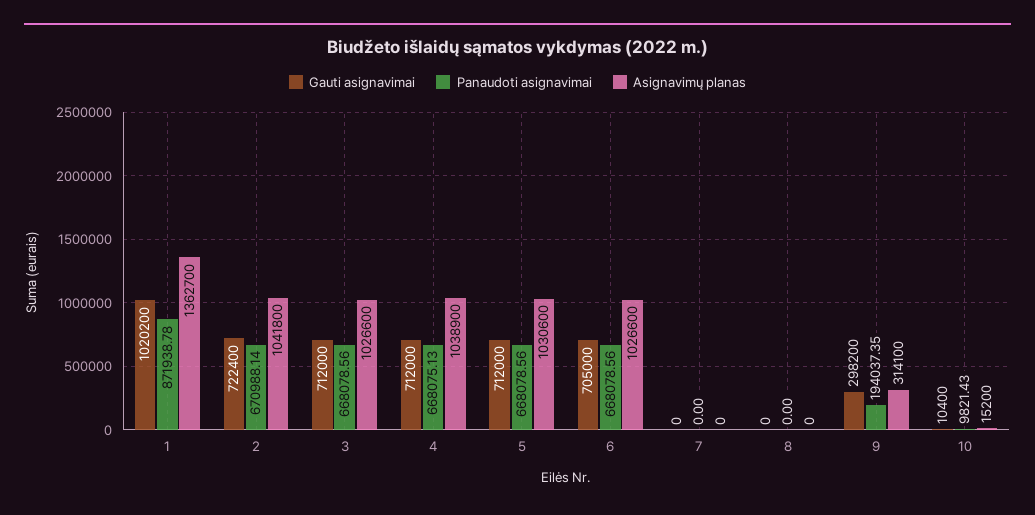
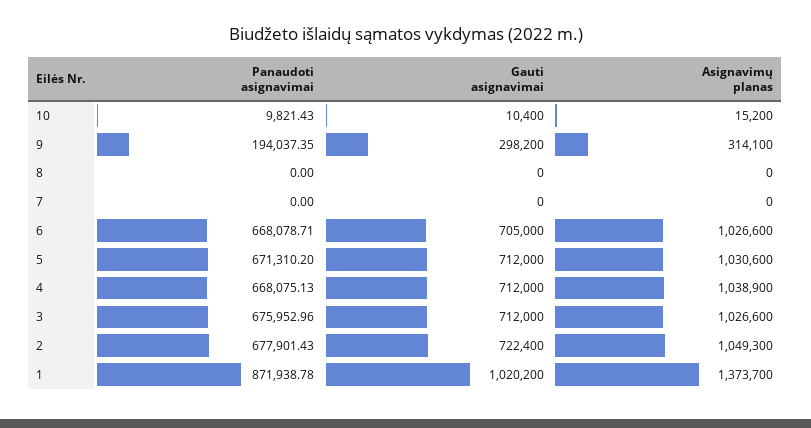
  {
    "Gauti asignavimai": {
      "1": 1020200,
      "2": 722400,
      "3": 712000,
      "4": 712000,
      "5": 712000,
      "6": 705000,
      "7": 0,
      "8": 0,
      "9": 298200,
      "10": 10400
    },
    "Panaudoti asignavimai": {
      "1": 871938.78,
-     "2": 670988.14,
+     "2": 677901.43,
-     "3": 668078.56,
+     "3": 675952.96,
      "4": 668075.13,
-     "5": 668078.56,
+     "5": 671310.2,
-     "6": 668078.56,
+     "6": 668078.71,
      "7": 0,
      "8": 0,
      "9": 194037.35,
      "10": 9821.43
    },
    "Asignavimų planas": {
-     "1": 1362700,
+     "1": 1373700,
-     "2": 1041800,
+     "2": 1049300,
      "3": 1026600,
      "4": 1038900,
      "5": 1030600,
      "6": 1026600,
      "7": 0,
      "8": 0,
      "9": 314100,
      "10": 15200
    }
  }

